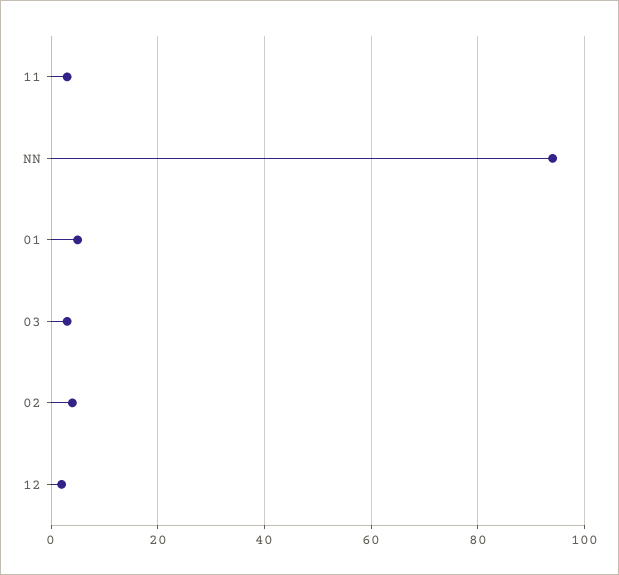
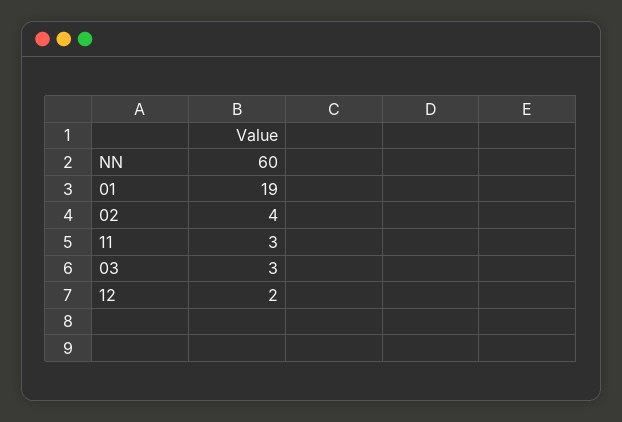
  {
    "11": 3,
-   "NN": 95,
+   "NN": 60,
-   "01": 5,
+   "01": 19,
    "03": 3,
    "02": 4,
    "12": 2
  }

